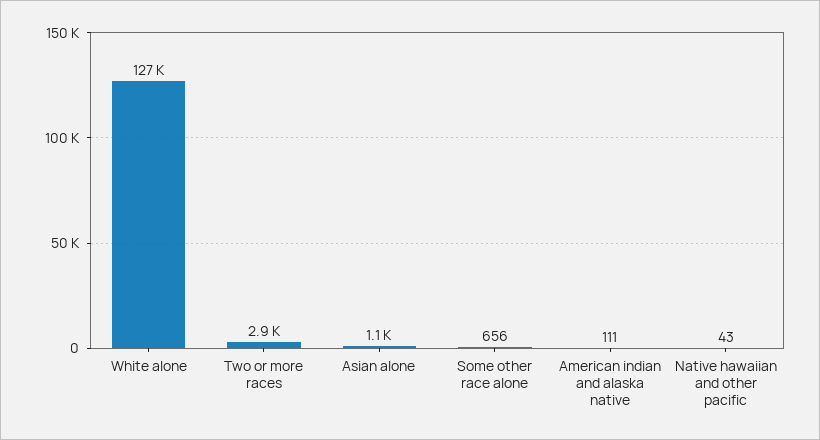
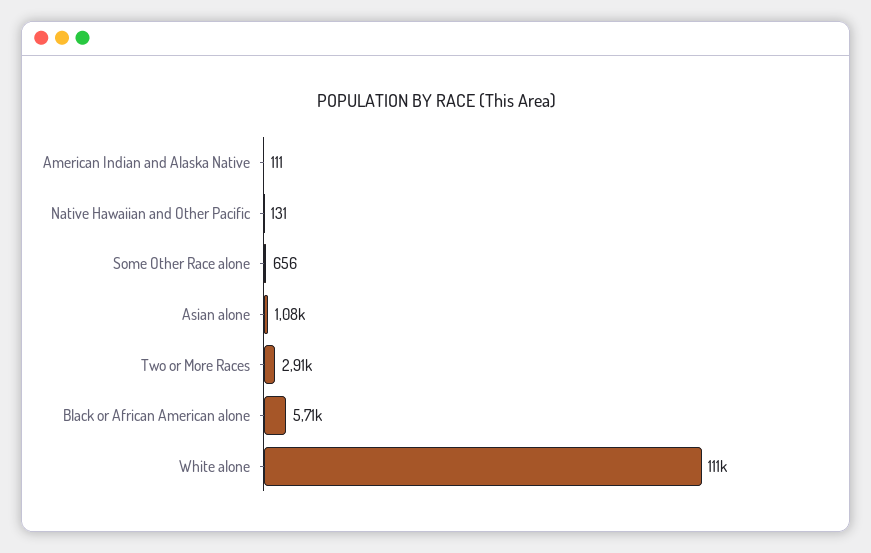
  {
-   "White alone": 127000,
+   "White alone": 111000,
    "Two or more races": 2910,
    "Asian alone": 1080,
    "Some other race alone": 656,
    "American indian and alaska native": 111,
-   "Native hawaiian and other pacific": 43
+   "Native hawaiian and other pacific": 131,
+   "Black or African American alone": 5710
  }

